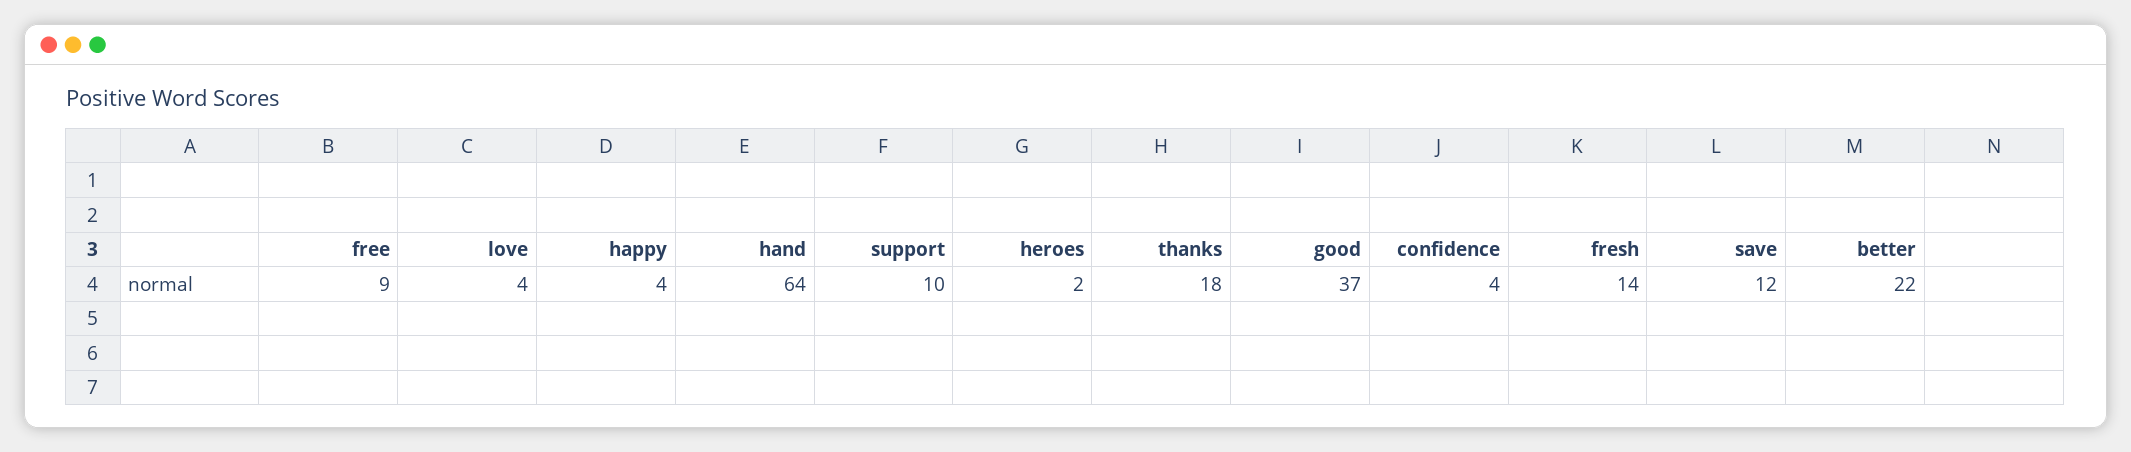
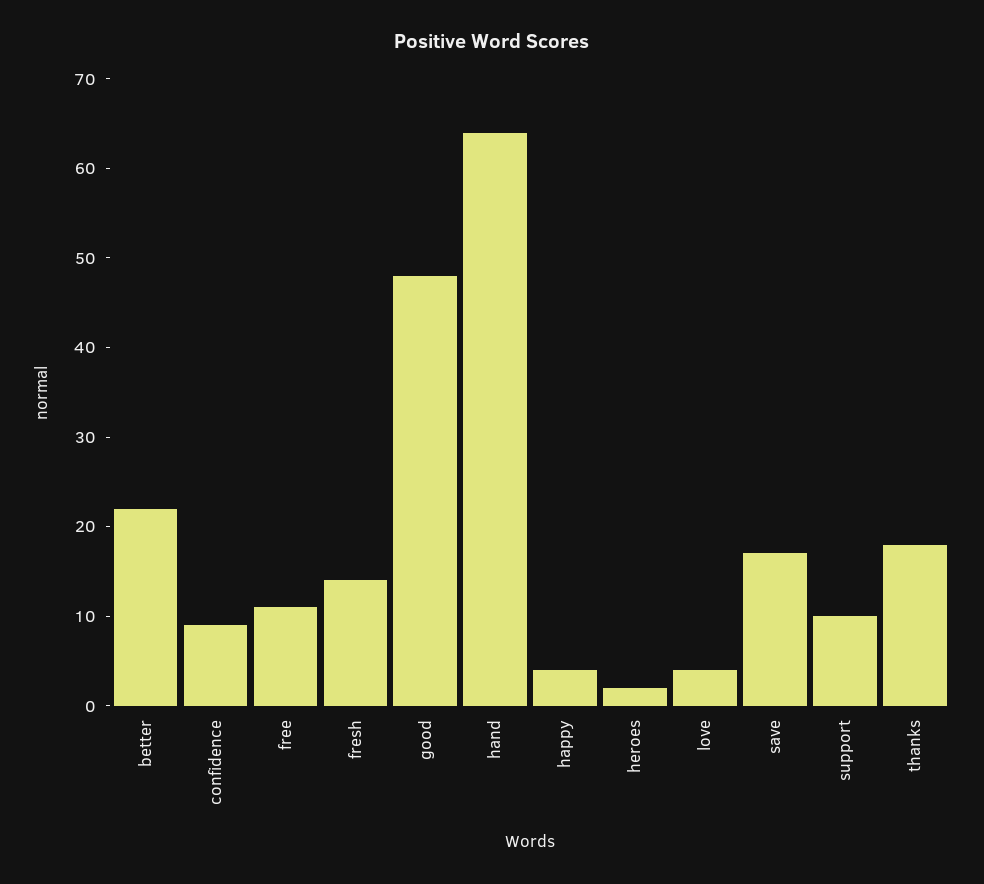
  {
-   "free": 9,
+   "free": 11,
    "love": 4,
    "happy": 4,
    "hand": 64,
    "support": 10,
    "heroes": 2,
    "thanks": 18,
-   "good": 37,
+   "good": 48,
-   "confidence": 4,
+   "confidence": 9,
    "fresh": 14,
-   "save": 12,
+   "save": 17,
    "better": 22
  }

